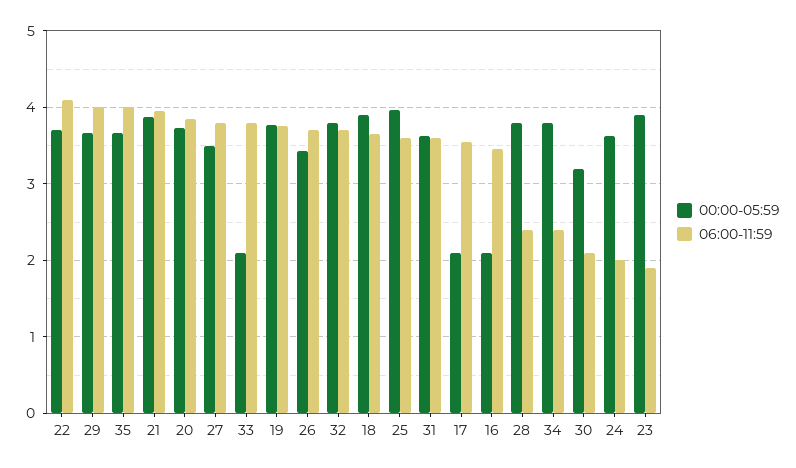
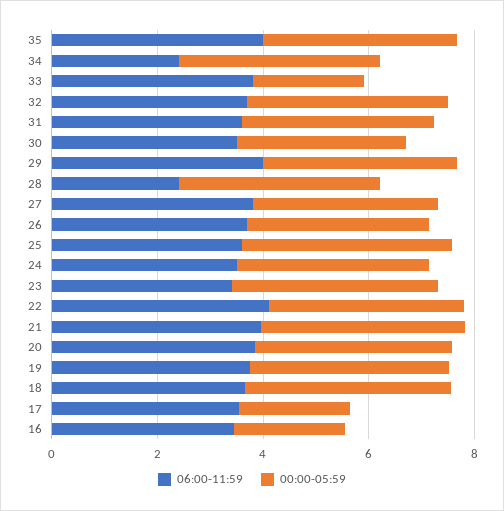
  {
    "00:00-05:59": {
      "22": 3.7,
      "29": 3.7,
      "35": 3.7,
      "21": 3.9,
      "20": 3.7,
      "27": 3.5,
      "33": 2.1,
      "19": 3.8,
      "26": 3.4,
      "32": 3.8,
      "18": 3.9,
      "25": 4,
      "31": 3.6,
      "17": 2.1,
      "16": 2.1,
      "28": 3.8,
      "34": 3.8,
      "30": 3.2,
      "24": 3.6,
      "23": 3.9
    },
    "06:00-11:59": {
      "22": 4.1,
      "29": 4,
      "35": 4,
      "21": 4,
      "20": 3.9,
      "27": 3.8,
      "33": 3.8,
      "19": 3.8,
      "26": 3.7,
      "32": 3.7,
      "18": 3.7,
      "25": 3.6,
      "31": 3.6,
      "17": 3.6,
      "16": 3.5,
      "28": 2.4,
      "34": 2.4,
-     "30": 2.1,
+     "30": 3.5,
-     "24": 2,
+     "24": 3.5,
-     "23": 1.9
+     "23": 3.5
    }
  }

